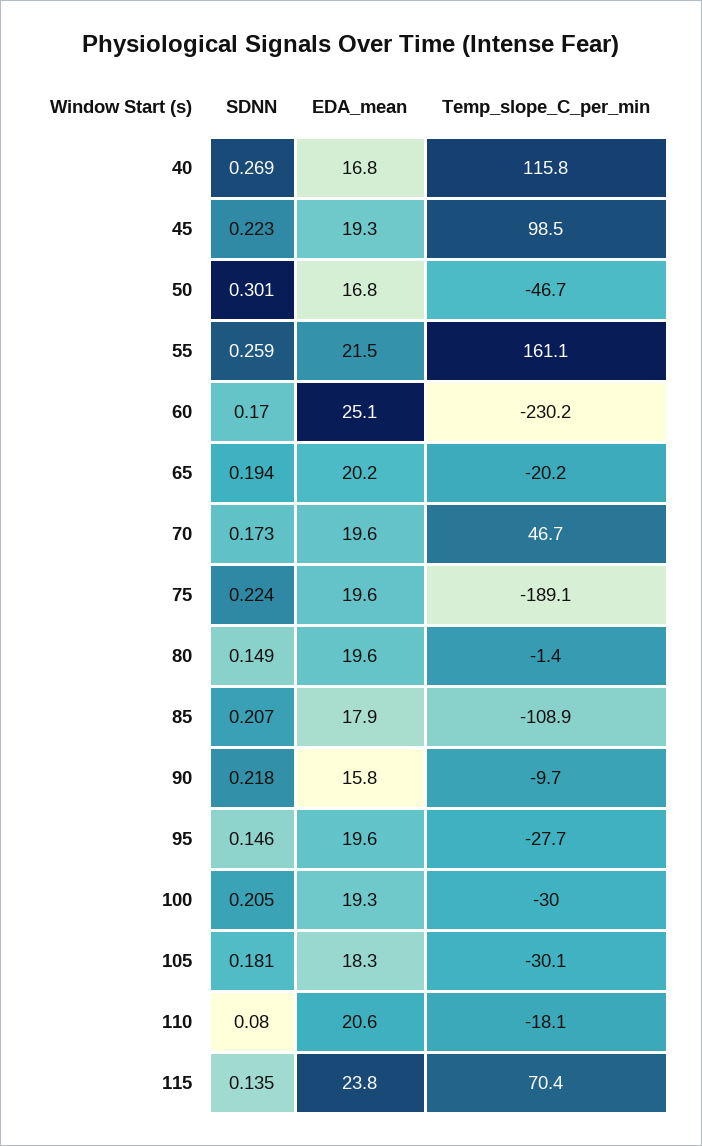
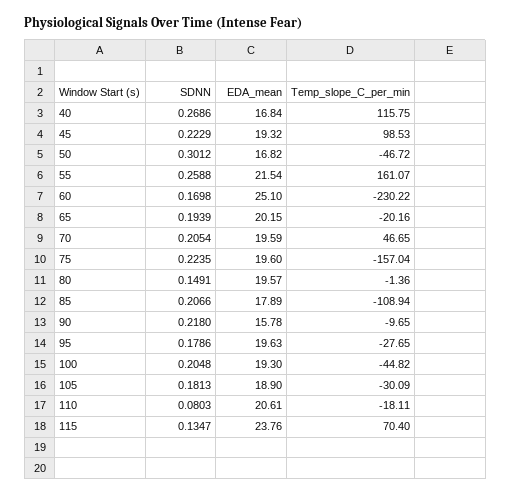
  {
    "SDNN": {
      "40": 0.2686,
      "45": 0.2229,
      "50": 0.3012,
      "55": 0.2588,
      "60": 0.1698,
      "65": 0.1939,
-     "70": 0.173,
+     "70": 0.2054,
      "75": 0.2235,
      "80": 0.1491,
      "85": 0.2066,
      "90": 0.218,
-     "95": 0.146,
+     "95": 0.1786,
      "100": 0.2048,
      "105": 0.1813,
      "110": 0.0803,
      "115": 0.1347
    },
    "EDA_mean": {
      "40": 16.84,
      "45": 19.32,
      "50": 16.82,
      "55": 21.54,
      "60": 25.1,
      "65": 20.15,
      "70": 19.59,
      "75": 19.6,
      "80": 19.57,
      "85": 17.89,
      "90": 15.78,
      "95": 19.63,
      "100": 19.3,
-     "105": 18.3,
+     "105": 18.9,
      "110": 20.61,
      "115": 23.76
    },
    "Temp_slope_C_per_min": {
      "40": 115.75,
      "45": 98.53,
      "50": -46.72,
      "55": 161.07,
      "60": -230.22,
      "65": -20.16,
      "70": 46.65,
-     "75": -189.1,
+     "75": -157.04,
      "80": -1.36,
      "85": -108.94,
      "90": -9.65,
      "95": -27.65,
-     "100": -30,
+     "100": -44.82,
      "105": -30.09,
      "110": -18.11,
      "115": 70.4
    }
  }

